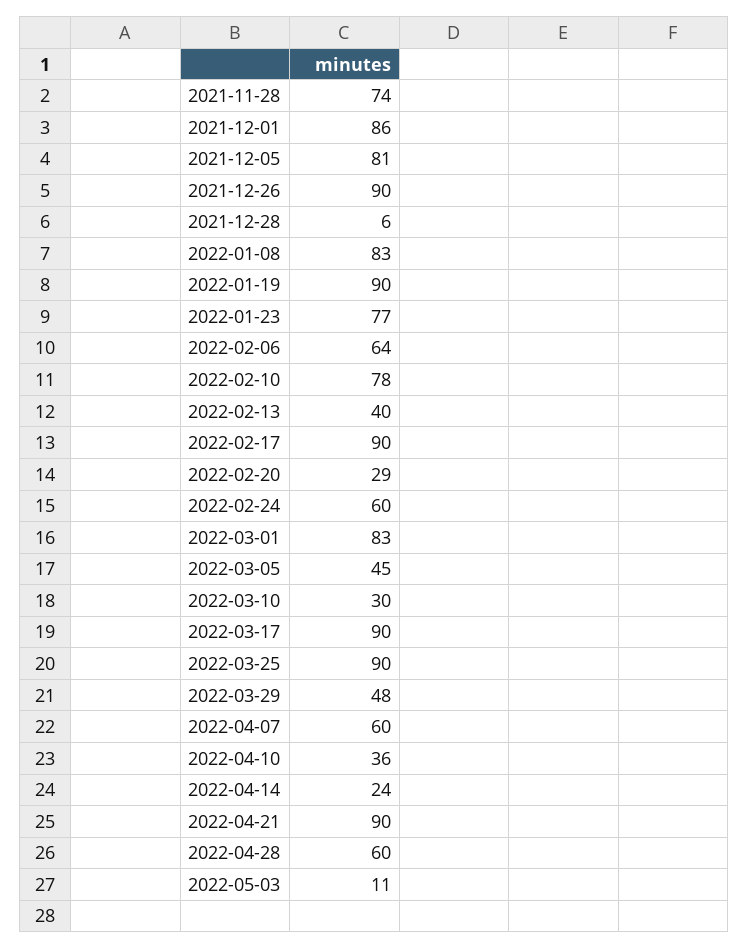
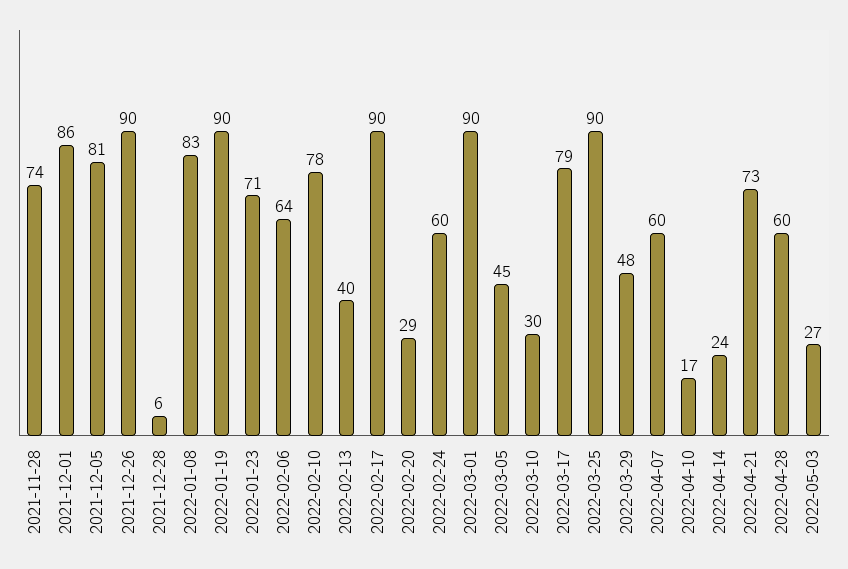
  {
    "2021-11-28": 74,
    "2021-12-01": 86,
    "2021-12-05": 81,
    "2021-12-26": 90,
    "2021-12-28": 6,
    "2022-01-08": 83,
    "2022-01-19": 90,
-   "2022-01-23": 77,
+   "2022-01-23": 71,
    "2022-02-06": 64,
    "2022-02-10": 78,
    "2022-02-13": 40,
    "2022-02-17": 90,
    "2022-02-20": 29,
    "2022-02-24": 60,
-   "2022-03-01": 83,
+   "2022-03-01": 90,
    "2022-03-05": 45,
    "2022-03-10": 30,
-   "2022-03-17": 90,
+   "2022-03-17": 79,
    "2022-03-25": 90,
    "2022-03-29": 48,
    "2022-04-07": 60,
-   "2022-04-10": 36,
+   "2022-04-10": 17,
    "2022-04-14": 24,
-   "2022-04-21": 90,
+   "2022-04-21": 73,
    "2022-04-28": 60,
-   "2022-05-03": 11
+   "2022-05-03": 27
  }

